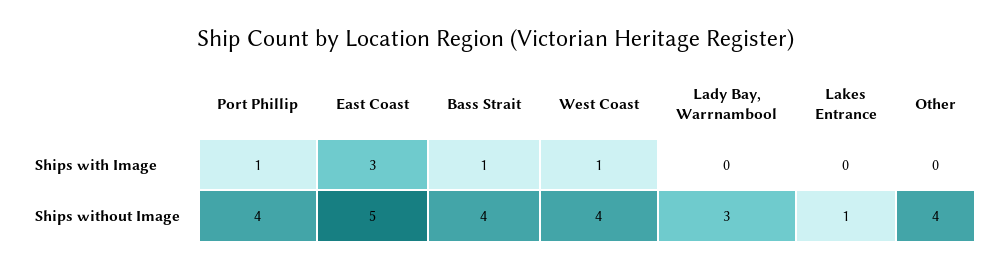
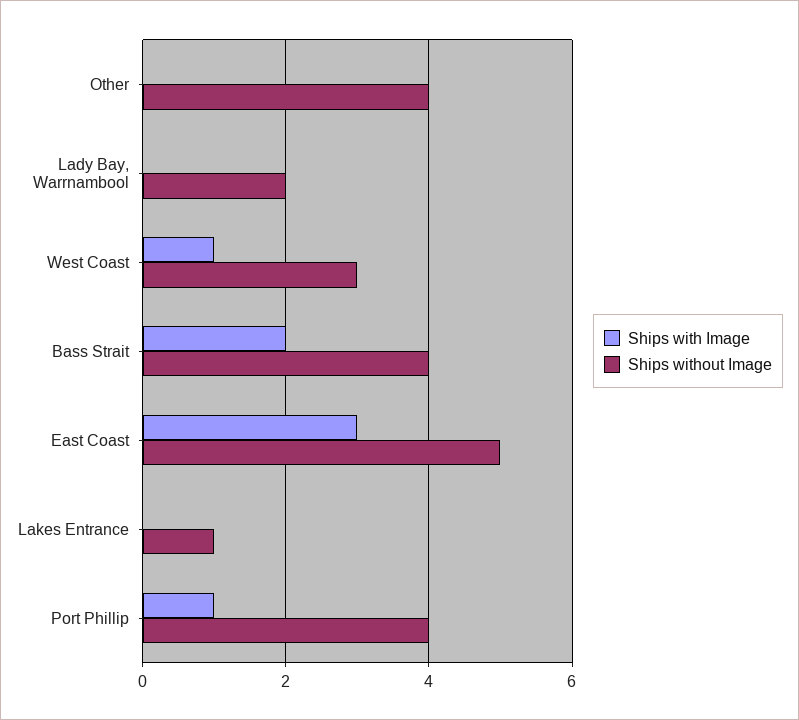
  {
    "Ships with Image": {
      "Port Phillip": 1,
      "East Coast": 3,
-     "Bass Strait": 1,
+     "Bass Strait": 2,
      "West Coast": 1,
      "Lady Bay, Warrnambool": 0,
      "Lakes Entrance": 0,
      "Other": 0
    },
    "Ships without Image": {
      "Port Phillip": 4,
      "East Coast": 5,
      "Bass Strait": 4,
-     "West Coast": 4,
+     "West Coast": 3,
-     "Lady Bay, Warrnambool": 3,
+     "Lady Bay, Warrnambool": 2,
      "Lakes Entrance": 1,
      "Other": 4
    }
  }

